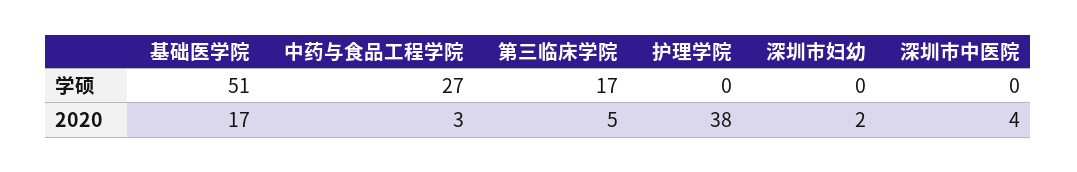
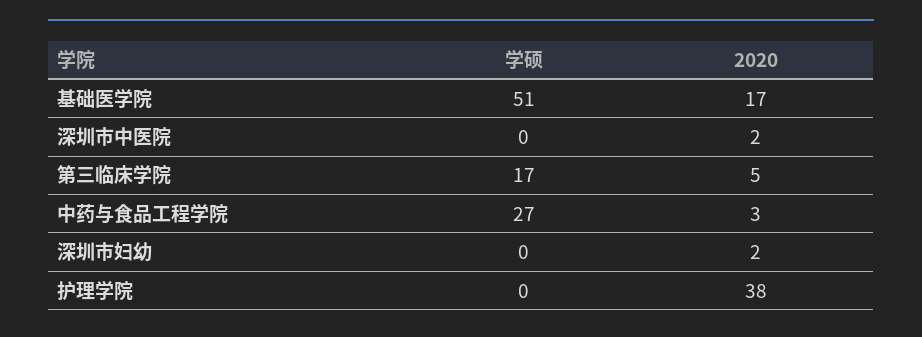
  {
    "基础医学院": {
      "学硕": 51,
      "2020": 17
    },
    "中药与食品工程学院": {
      "学硕": 27,
      "2020": 3
    },
    "第三临床学院": {
      "学硕": 17,
      "2020": 5
    },
    "护理学院": {
      "学硕": 0,
      "2020": 38
    },
    "深圳市妇幼": {
      "学硕": 0,
      "2020": 2
    },
    "深圳市中医院": {
      "学硕": 0,
-     "2020": 4
+     "2020": 2
    }
  }

